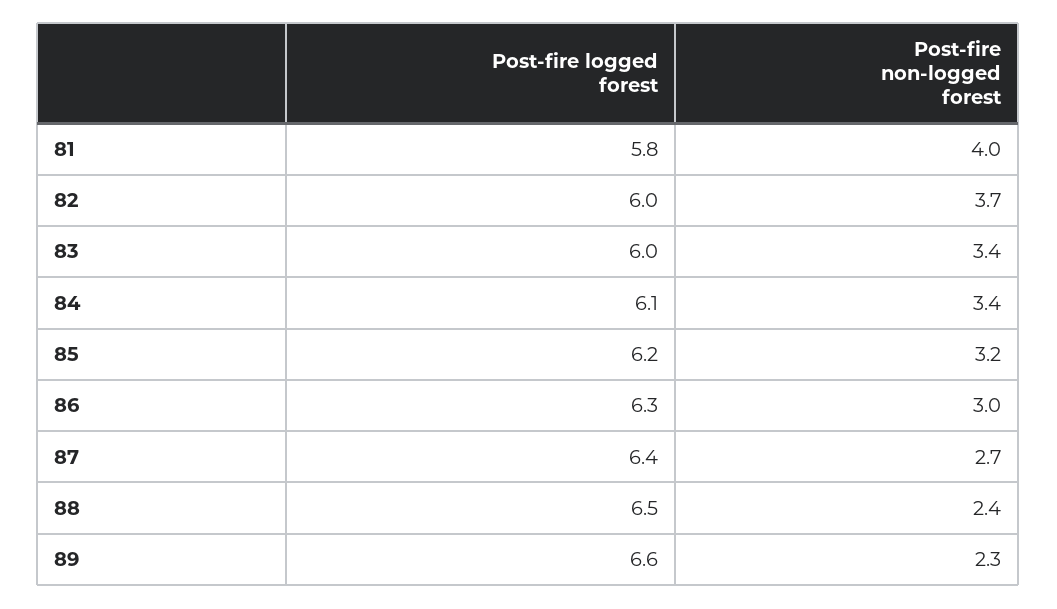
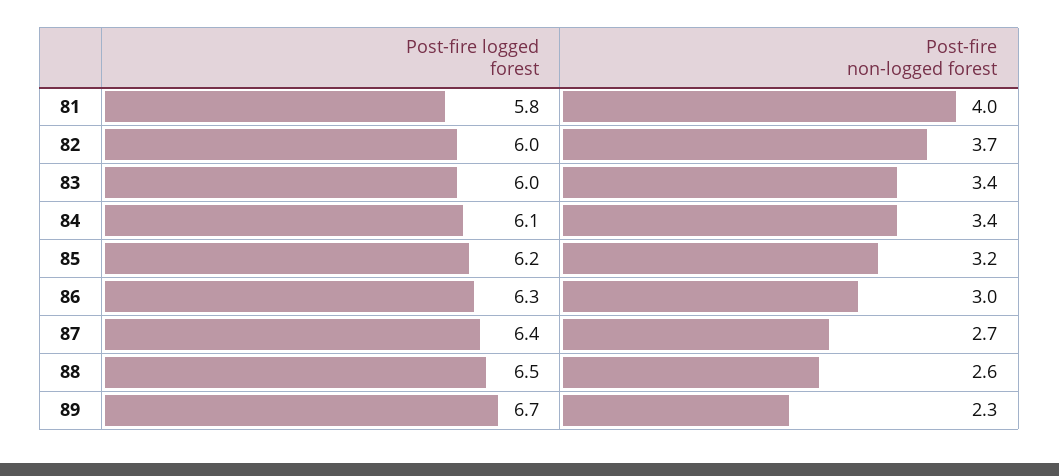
  {
    "Post-fire logged forest": {
      "81": 5.8,
      "82": 6,
      "83": 6,
      "84": 6.1,
      "85": 6.2,
      "86": 6.3,
      "87": 6.4,
      "88": 6.5,
-     "89": 6.6
+     "89": 6.7
    },
    "Post-fire non-logged forest": {
      "81": 4,
      "82": 3.7,
      "83": 3.4,
      "84": 3.4,
      "85": 3.2,
      "86": 3,
      "87": 2.7,
-     "88": 2.4,
+     "88": 2.6,
      "89": 2.3
    }
  }

